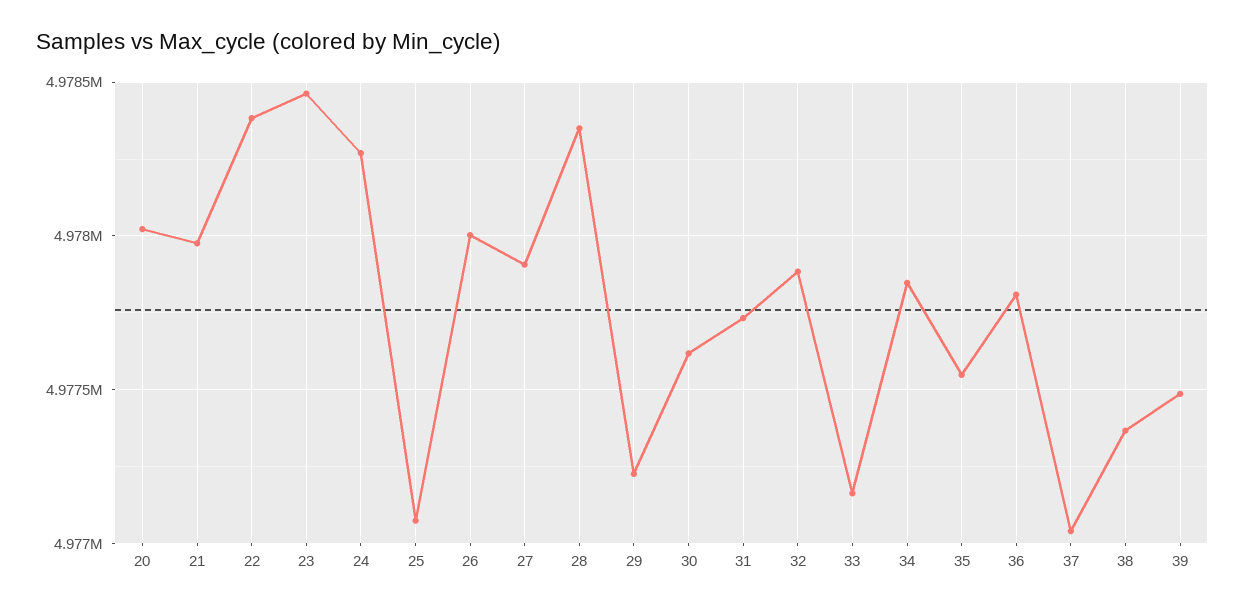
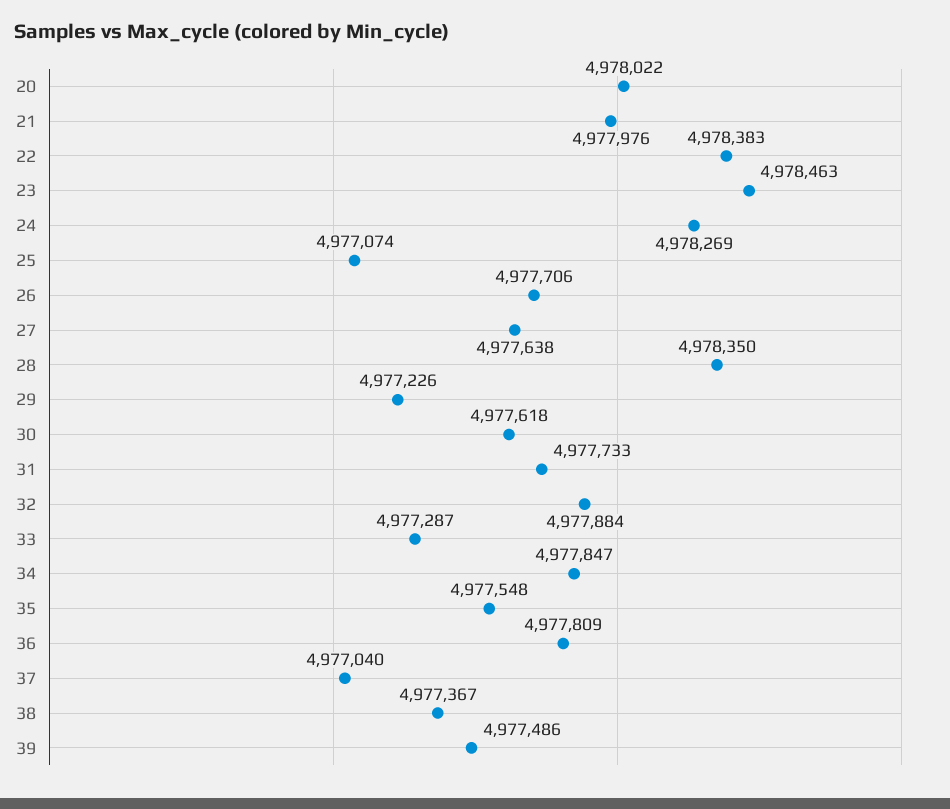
  {
    "20": 4978022,
    "21": 4977976,
    "22": 4978383,
    "23": 4978463,
    "24": 4978269,
    "25": 4977074,
-   "26": 4978000,
+   "26": 4977706,
-   "27": 4977900,
+   "27": 4977638,
    "28": 4978350,
    "29": 4977226,
    "30": 4977618,
    "31": 4977733,
    "32": 4977884,
-   "33": 4977150,
+   "33": 4977287,
    "34": 4977847,
    "35": 4977548,
    "36": 4977809,
    "37": 4977040,
    "38": 4977367,
    "39": 4977486
  }

